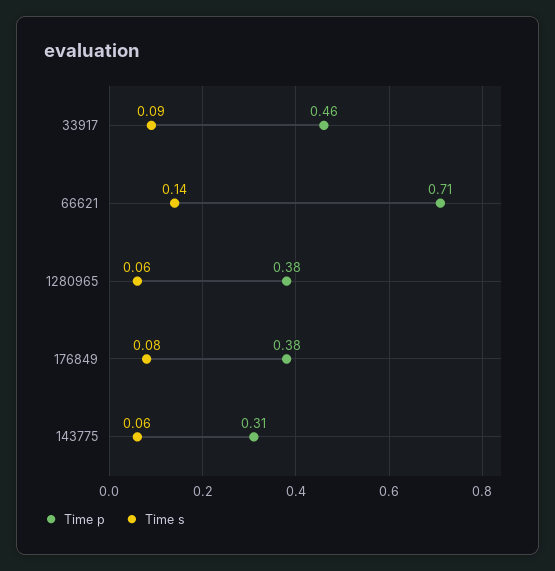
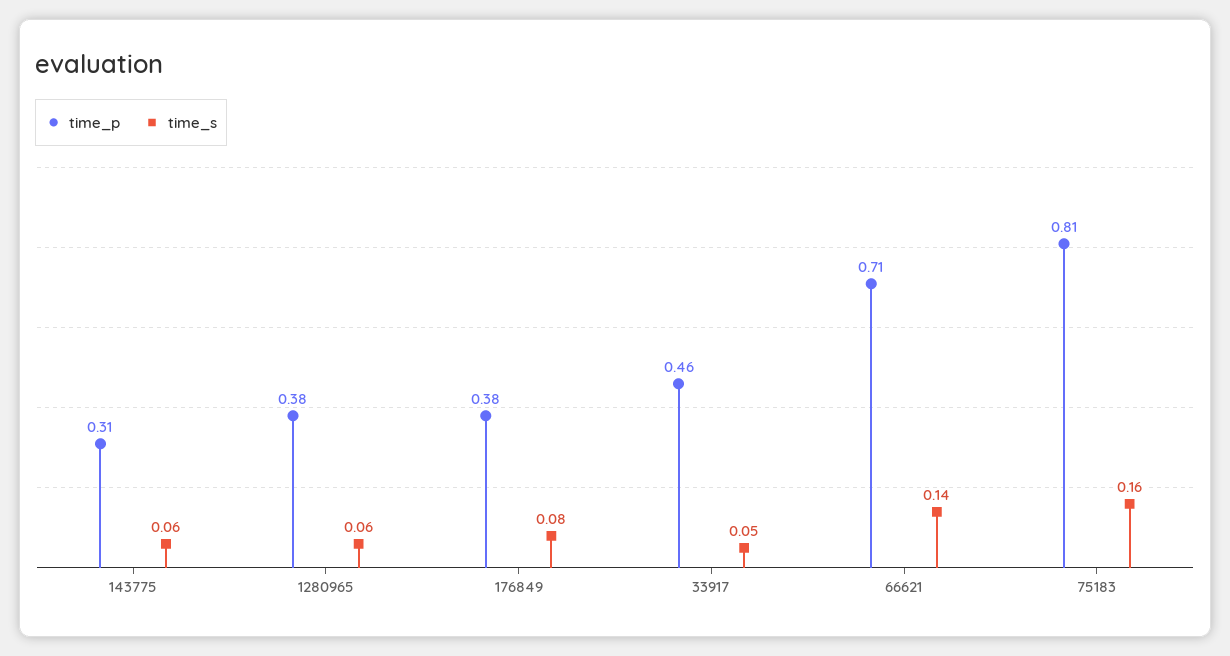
  {
    "Time p": {
      "33917": 0.46,
      "66621": 0.71,
      "1280965": 0.38,
      "176849": 0.38,
-     "143775": 0.31
+     "143775": 0.31,
+     "75183": 0.81
    },
    "Time s": {
-     "33917": 0.09,
+     "33917": 0.05,
      "66621": 0.14,
      "1280965": 0.06,
      "176849": 0.08,
-     "143775": 0.06
+     "143775": 0.06,
+     "75183": 0.16
    }
  }

